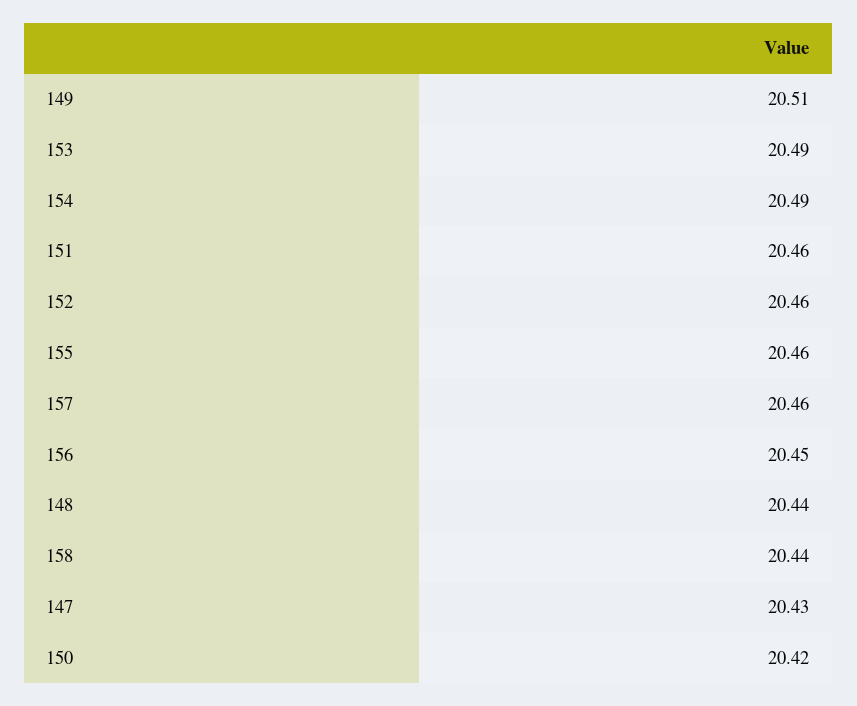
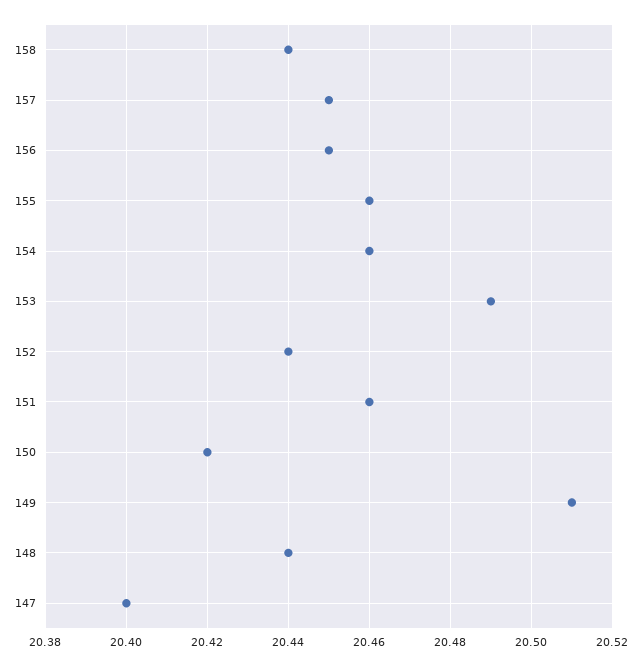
  {
    "149": 20.51,
    "153": 20.49,
-   "154": 20.49,
+   "154": 20.46,
    "151": 20.46,
-   "152": 20.46,
+   "152": 20.44,
    "155": 20.46,
-   "157": 20.46,
+   "157": 20.45,
    "156": 20.45,
    "148": 20.44,
    "158": 20.44,
-   "147": 20.43,
+   "147": 20.4,
    "150": 20.42
  }

